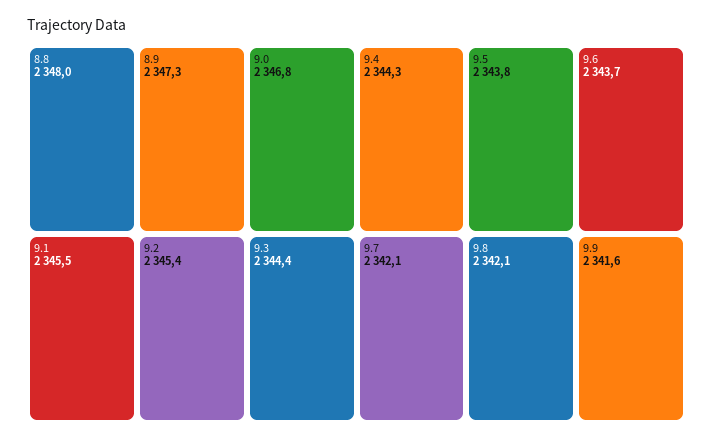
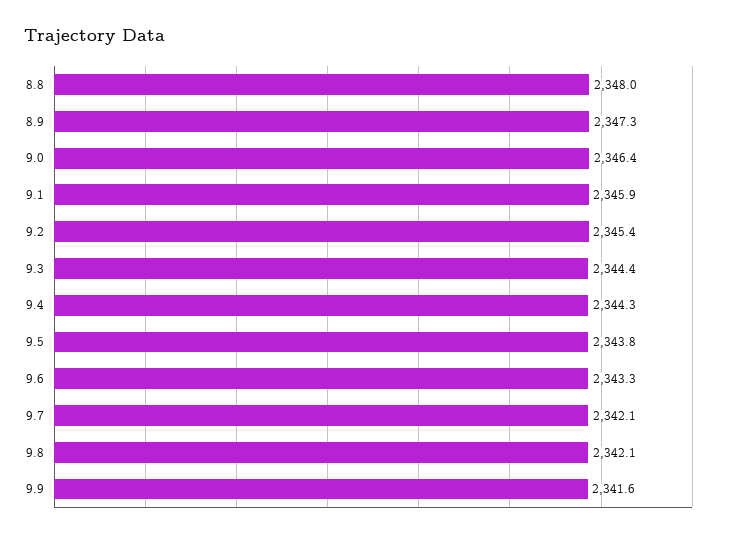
  {
    "8.8": 2348,
    "8.9": 2347.3,
-   "9.0": 2346.8,
+   "9.0": 2346.4,
-   "9.1": 2345.5,
+   "9.1": 2345.9,
    "9.2": 2345.4,
    "9.3": 2344.4,
    "9.4": 2344.3,
    "9.5": 2343.8,
-   "9.6": 2343.7,
+   "9.6": 2343.3,
    "9.7": 2342.1,
    "9.8": 2342.1,
    "9.9": 2341.6
  }

